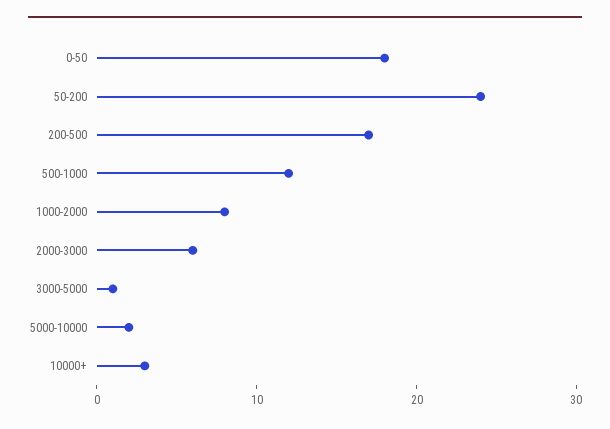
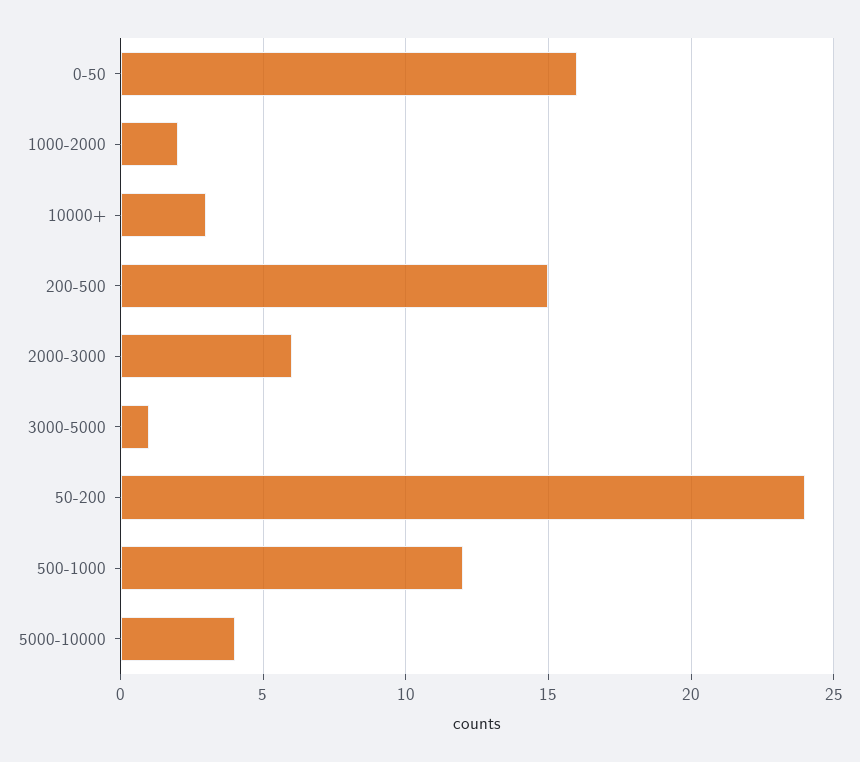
  {
-   "0-50": 18,
+   "0-50": 16,
    "50-200": 24,
-   "200-500": 17,
+   "200-500": 15,
    "500-1000": 12,
-   "1000-2000": 8,
+   "1000-2000": 2,
    "2000-3000": 6,
    "3000-5000": 1,
-   "5000-10000": 2,
+   "5000-10000": 4,
    "10000+": 3
  }

